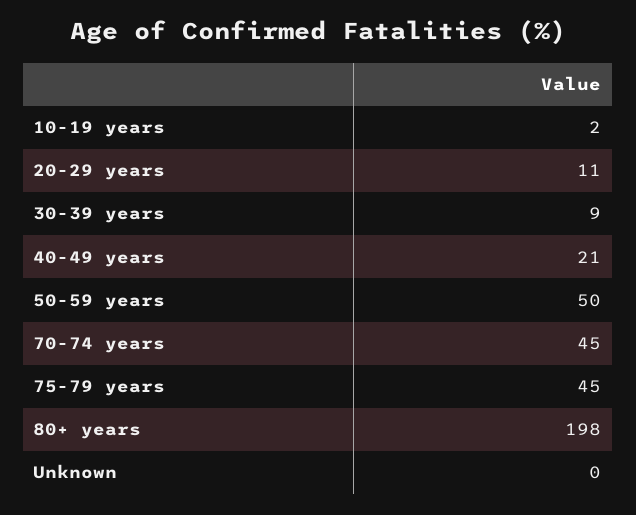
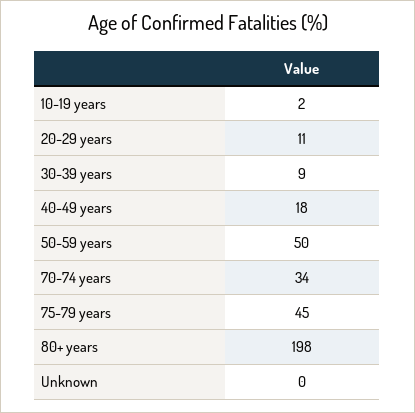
  {
    "10-19 years": 2,
    "20-29 years": 11,
    "30-39 years": 9,
-   "40-49 years": 21,
+   "40-49 years": 18,
    "50-59 years": 50,
-   "70-74 years": 45,
+   "70-74 years": 34,
    "75-79 years": 45,
    "80+ years": 198,
    "Unknown": 0
  }

